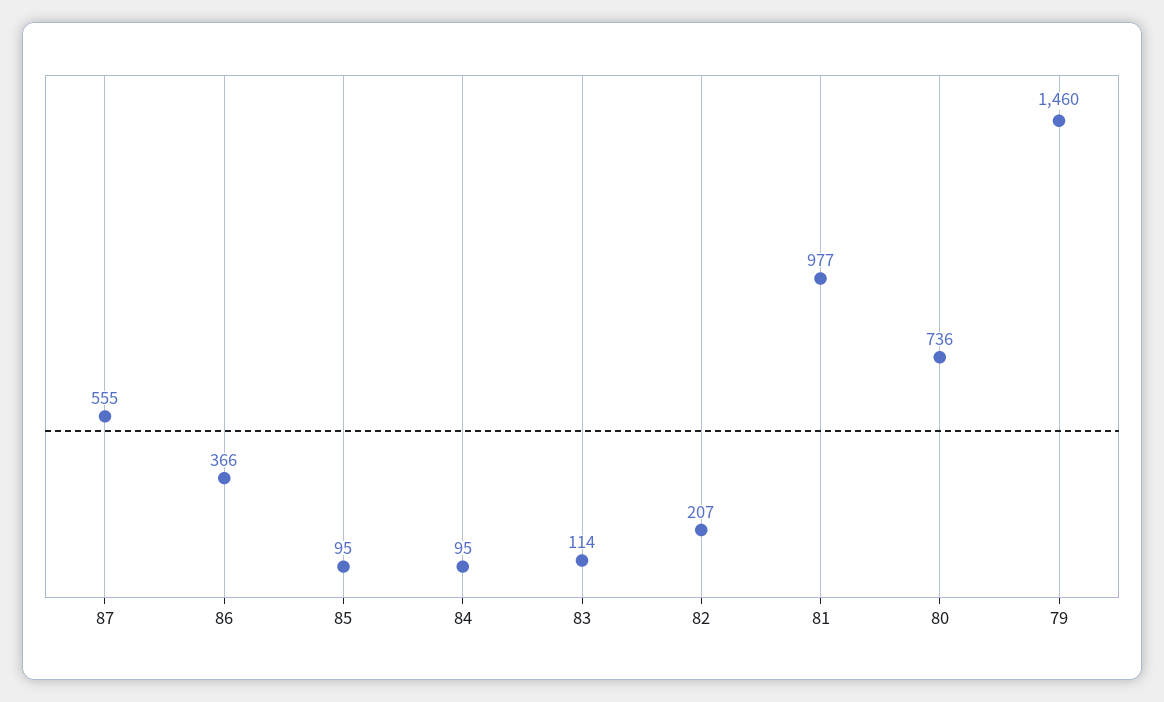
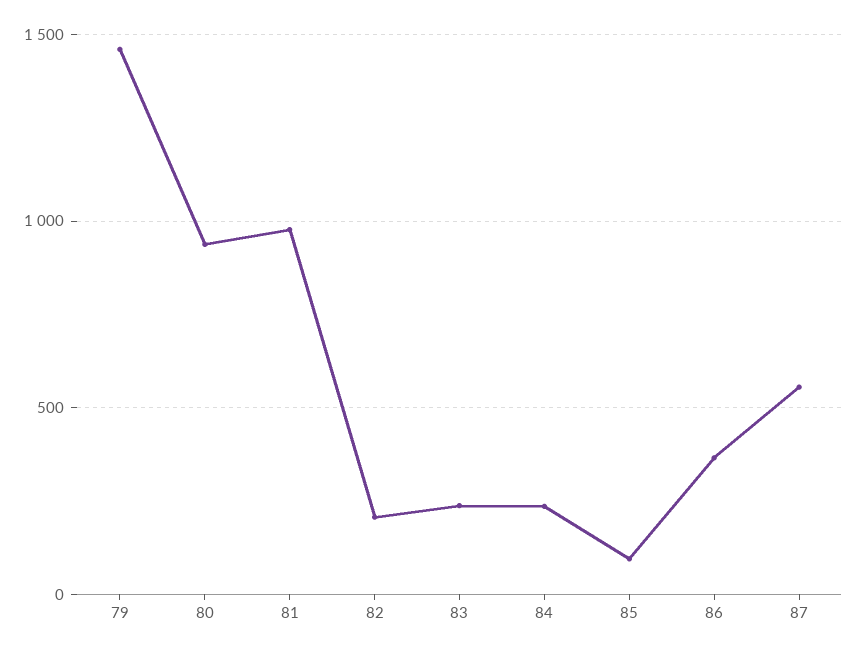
  {
    "87": 555,
    "86": 366,
    "85": 95,
-   "84": 95,
+   "84": 250,
-   "83": 114,
+   "83": 250,
    "82": 207,
    "81": 977,
-   "80": 736,
+   "80": 950,
    "79": 1460
  }

